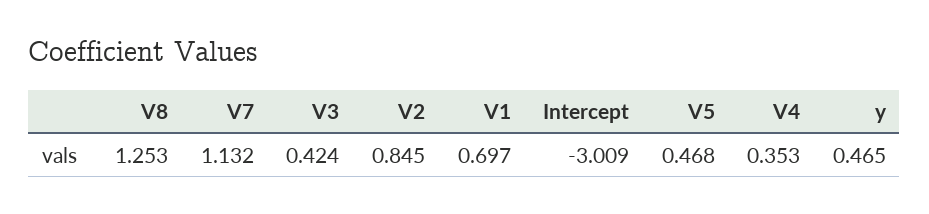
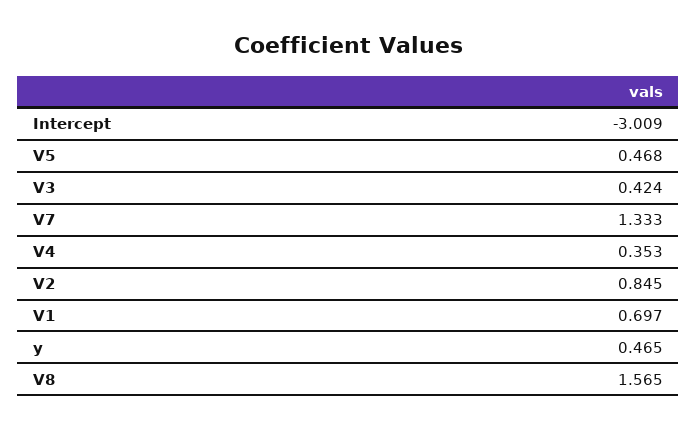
  {
-   "V8": 1.253,
+   "V8": 1.565,
-   "V7": 1.132,
+   "V7": 1.333,
    "V3": 0.424,
    "V2": 0.845,
    "V1": 0.697,
    "Intercept": -3.009,
    "V5": 0.468,
    "V4": 0.353,
    "y": 0.465
  }

